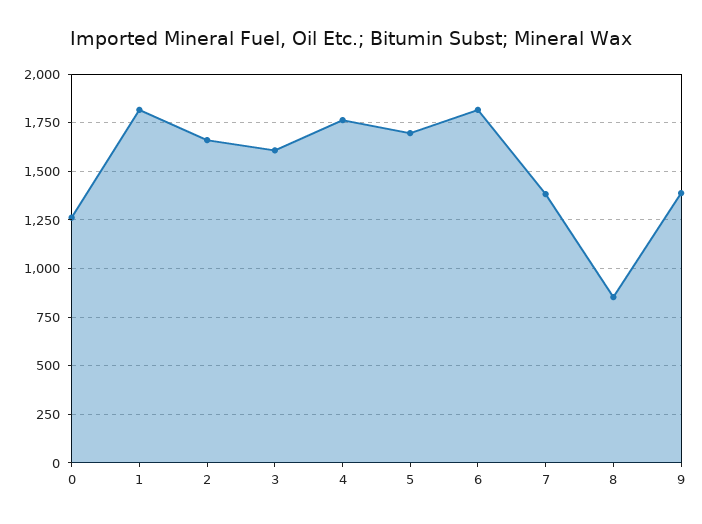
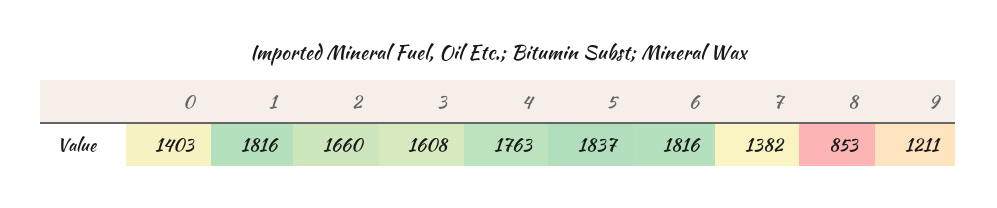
  {
-   "0": 1250,
+   "0": 1403,
    "1": 1816,
    "2": 1660,
    "3": 1608,
    "4": 1763,
-   "5": 1700,
+   "5": 1837,
    "6": 1816,
    "7": 1382,
    "8": 853,
-   "9": 1400
+   "9": 1211
  }

